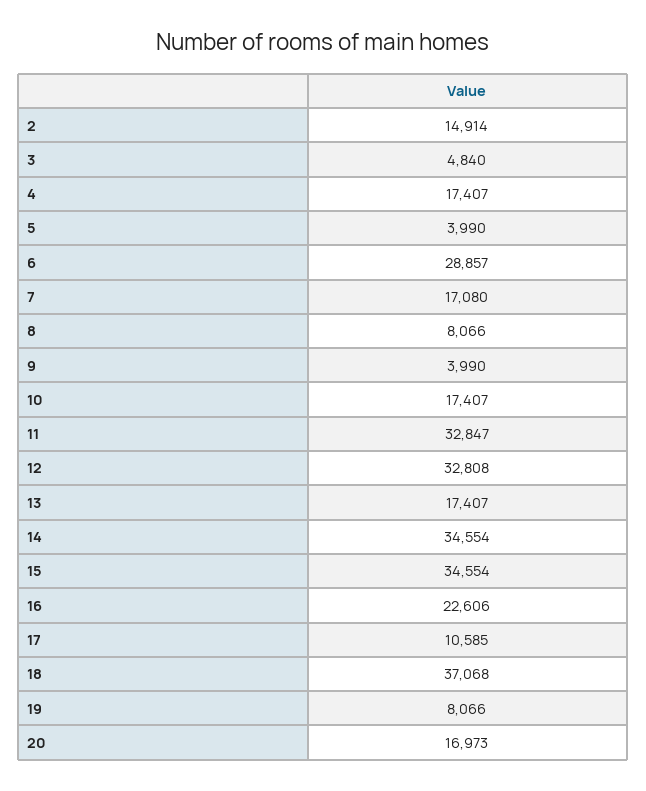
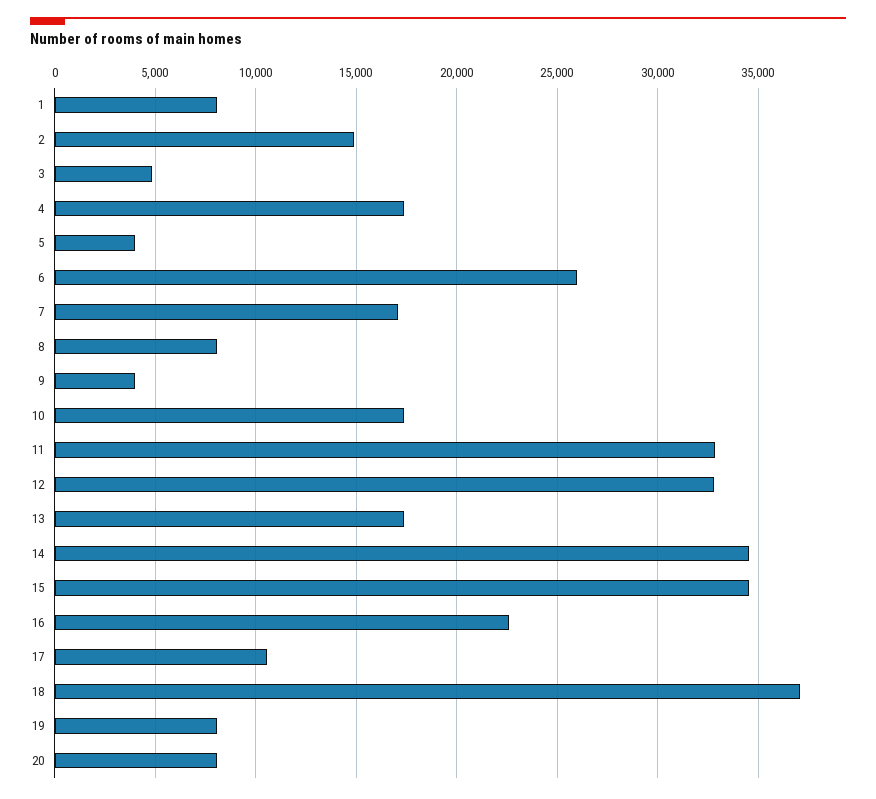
  {
    "2": 14914,
    "3": 4840,
    "4": 17407,
    "5": 3990,
-   "6": 28857,
+   "6": 26000,
    "7": 17080,
    "8": 8066,
    "9": 3990,
    "10": 17407,
    "11": 32847,
    "12": 32808,
    "13": 17407,
    "14": 34554,
    "15": 34554,
    "16": 22606,
    "17": 10585,
    "18": 37068,
    "19": 8066,
-   "20": 16973
+   "20": 8000,
+   "1": 8000
  }

